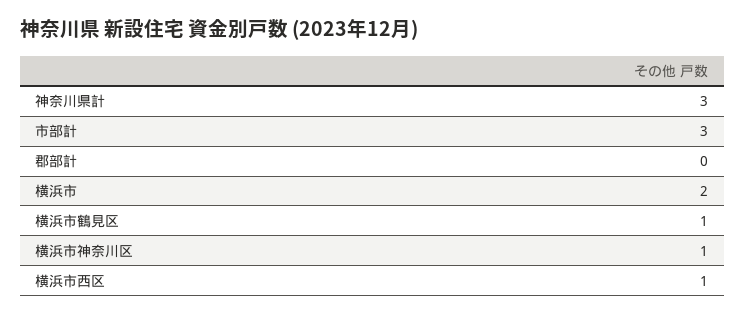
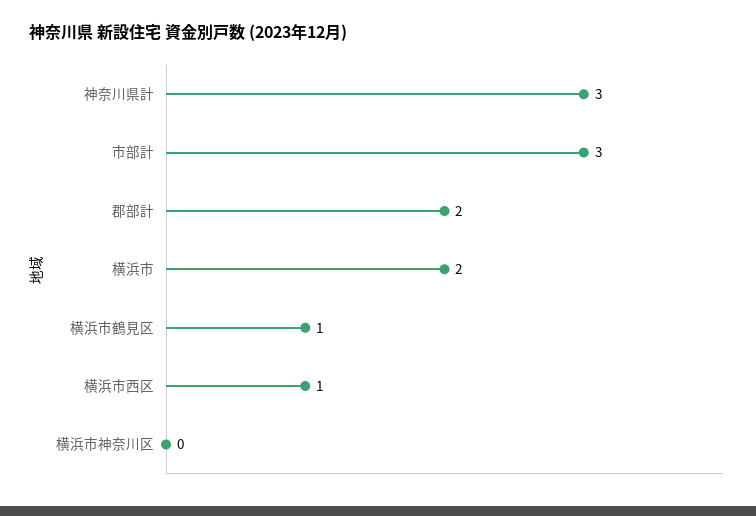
  {
    "神奈川県計": 3,
    "市部計": 3,
-   "郡部計": 0,
+   "郡部計": 2,
    "横浜市": 2,
    "横浜市鶴見区": 1,
-   "横浜市神奈川区": 1,
+   "横浜市神奈川区": 0,
    "横浜市西区": 1
  }

